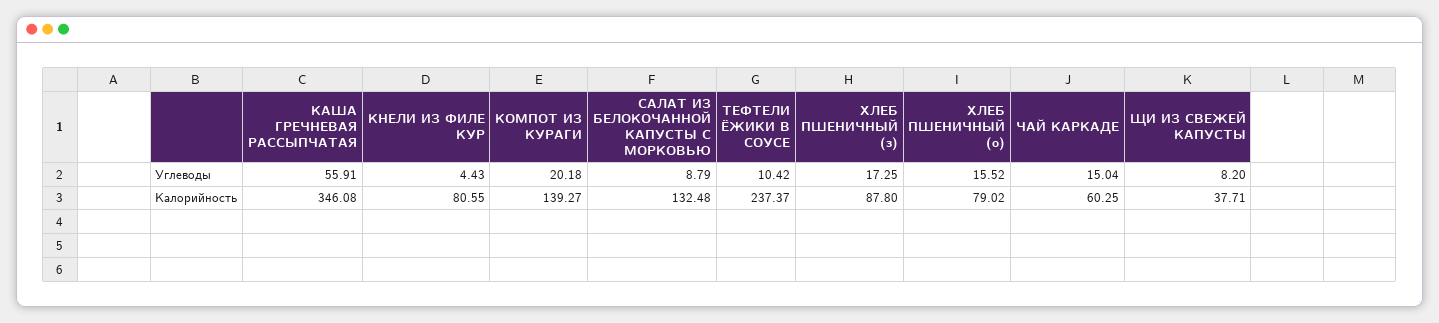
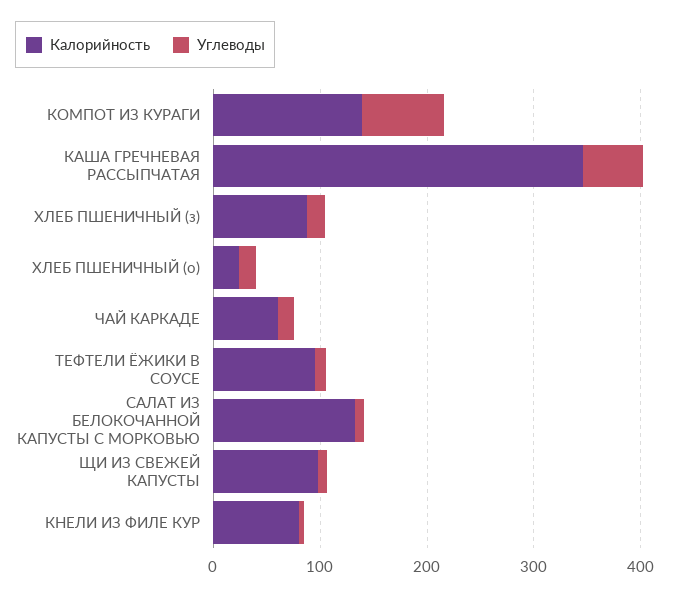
  {
    "Углеводы": {
      "КАША ГРЕЧНЕВАЯ РАССЫПЧАТАЯ": 55.91,
      "КНЕЛИ ИЗ ФИЛЕ КУР": 4.43,
-     "КОМПОТ ИЗ КУРАГИ": 20.18,
+     "КОМПОТ ИЗ КУРАГИ": 80,
      "САЛАТ ИЗ БЕЛОКОЧАННОЙ КАПУСТЫ С МОРКОВЬЮ": 8.79,
      "ТЕФТЕЛИ ЁЖИКИ В СОУСЕ": 10.42,
      "ХЛЕБ ПШЕНИЧНЫЙ (з)": 17.25,
      "ХЛЕБ ПШЕНИЧНЫЙ (о)": 15.52,
      "ЧАЙ КАРКАДЕ": 15.04,
      "ЩИ ИЗ СВЕЖЕЙ КАПУСТЫ": 8.2
    },
    "Калорийность": {
      "КАША ГРЕЧНЕВАЯ РАССЫПЧАТАЯ": 346.08,
      "КНЕЛИ ИЗ ФИЛЕ КУР": 80.55,
      "КОМПОТ ИЗ КУРАГИ": 139.27,
      "САЛАТ ИЗ БЕЛОКОЧАННОЙ КАПУСТЫ С МОРКОВЬЮ": 132.48,
-     "ТЕФТЕЛИ ЁЖИКИ В СОУСЕ": 237.37,
+     "ТЕФТЕЛИ ЁЖИКИ В СОУСЕ": 100,
      "ХЛЕБ ПШЕНИЧНЫЙ (з)": 87.8,
-     "ХЛЕБ ПШЕНИЧНЫЙ (о)": 79.02,
+     "ХЛЕБ ПШЕНИЧНЫЙ (о)": 20,
      "ЧАЙ КАРКАДЕ": 60.25,
-     "ЩИ ИЗ СВЕЖЕЙ КАПУСТЫ": 37.71
+     "ЩИ ИЗ СВЕЖЕЙ КАПУСТЫ": 100
    }
  }

